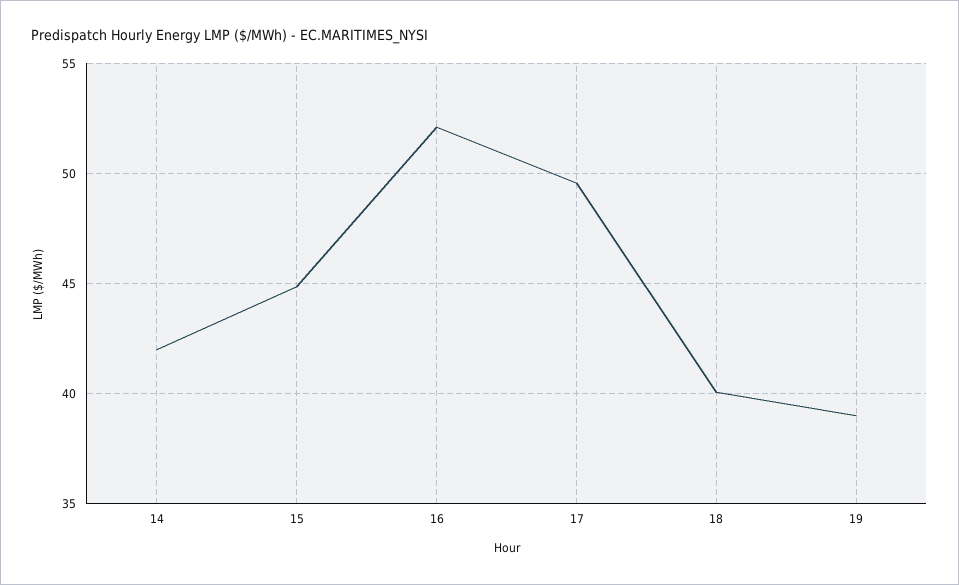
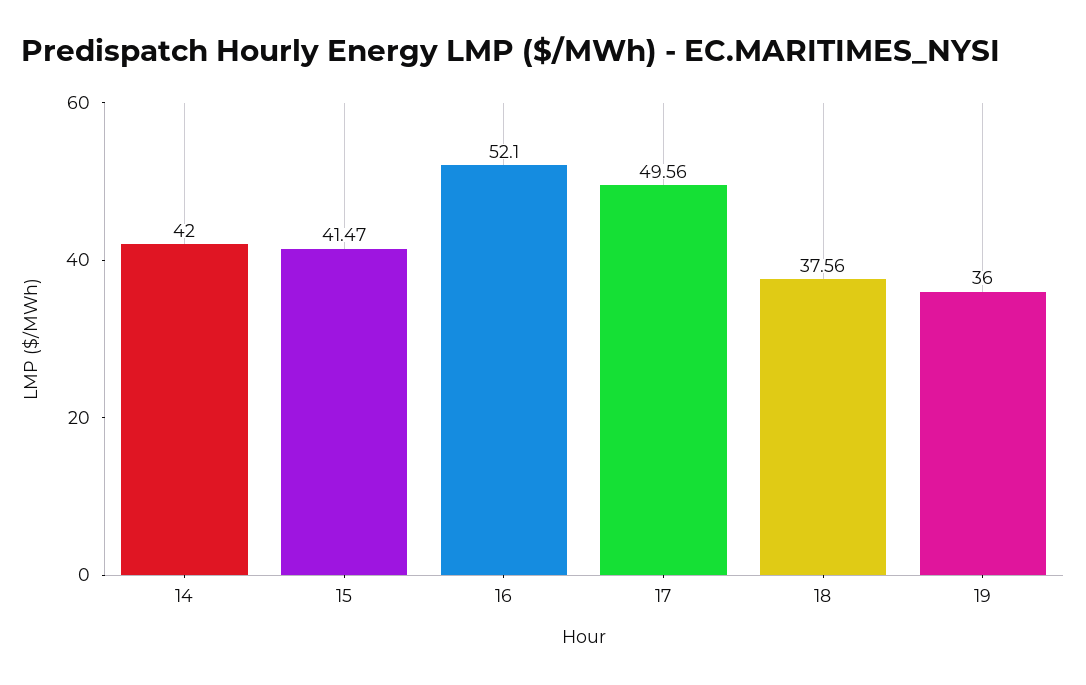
  {
    "14": 42,
-   "15": 45,
+   "15": 41.47,
    "16": 52.1,
    "17": 49.56,
-   "18": 40,
+   "18": 37.56,
-   "19": 39
+   "19": 36
  }

